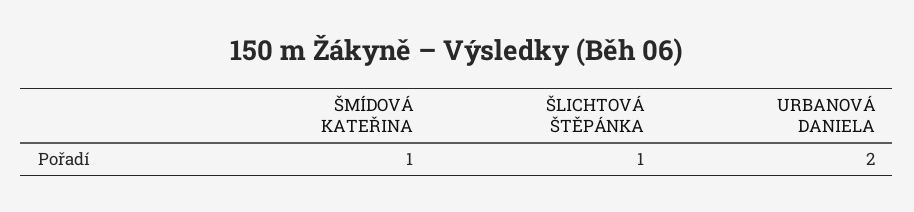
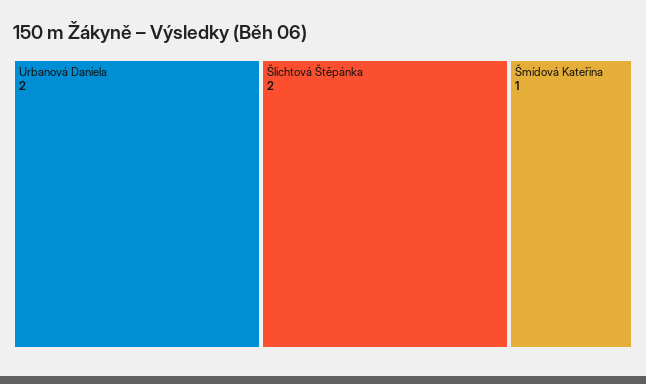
  {
    "ŠMÍDOVÁ KATEŘINA": 1,
-   "ŠLICHTOVÁ ŠTĚPÁNKA": 1,
+   "ŠLICHTOVÁ ŠTĚPÁNKA": 2,
    "URBANOVÁ DANIELA": 2
  }

